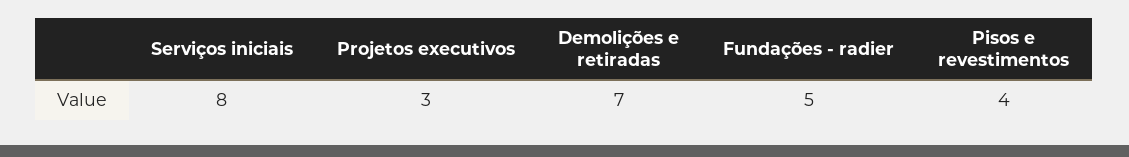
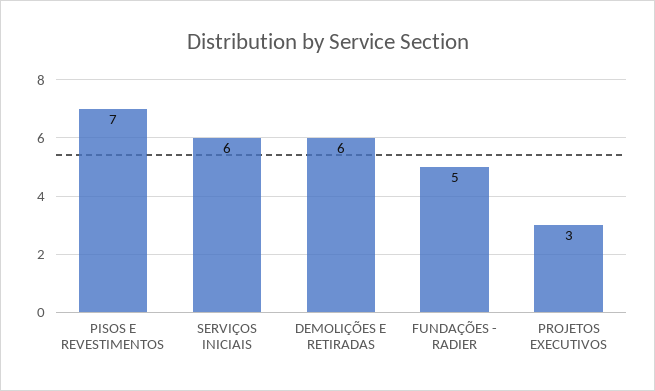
  {
-   "Serviços iniciais": 8,
+   "Serviços iniciais": 6,
    "Projetos executivos": 3,
-   "Demolições e retiradas": 7,
+   "Demolições e retiradas": 6,
    "Fundações - radier": 5,
-   "Pisos e revestimentos": 4
+   "Pisos e revestimentos": 7
  }

